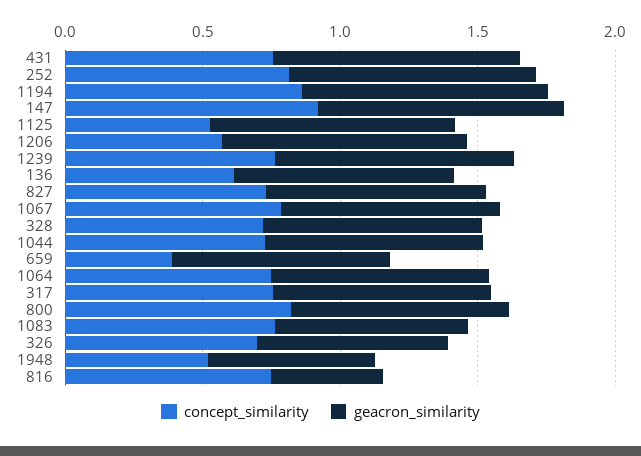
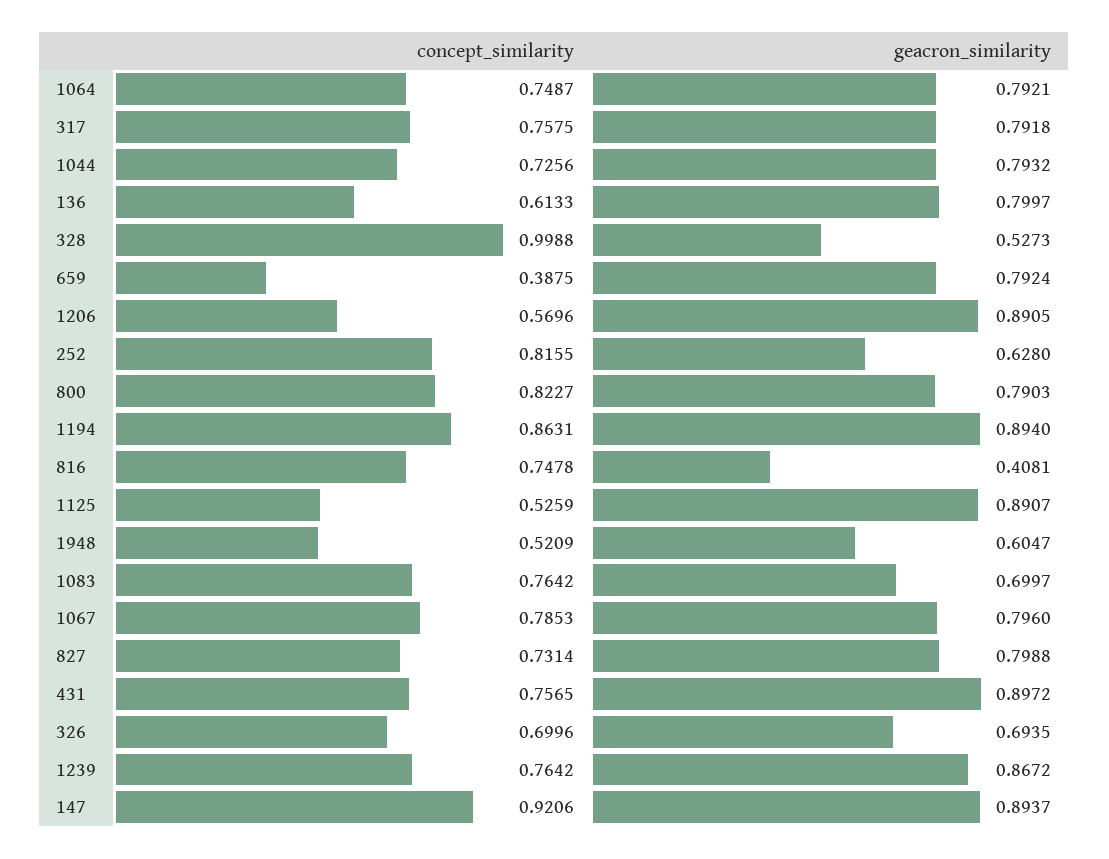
  {
    "concept_similarity": {
      "431": 0.7565,
      "252": 0.8155,
      "1194": 0.8631,
      "147": 0.9206,
      "1125": 0.5259,
      "1206": 0.5696,
      "1239": 0.7642,
      "136": 0.6133,
      "827": 0.7314,
      "1067": 0.7853,
-     "328": 0.7,
+     "328": 0.9988,
      "1044": 0.7256,
      "659": 0.3875,
      "1064": 0.7487,
      "317": 0.7575,
      "800": 0.8227,
      "1083": 0.7642,
      "326": 0.6996,
      "1948": 0.5209,
      "816": 0.7478
    },
    "geacron_similarity": {
      "431": 0.8972,
-     "252": 0.9,
+     "252": 0.628,
      "1194": 0.894,
      "147": 0.8937,
      "1125": 0.8907,
      "1206": 0.8905,
      "1239": 0.8672,
      "136": 0.7997,
      "827": 0.7988,
      "1067": 0.796,
-     "328": 0.8,
+     "328": 0.5273,
      "1044": 0.7932,
      "659": 0.7924,
      "1064": 0.7921,
      "317": 0.7918,
      "800": 0.7903,
      "1083": 0.6997,
      "326": 0.6935,
      "1948": 0.6047,
      "816": 0.4081
    }
  }

